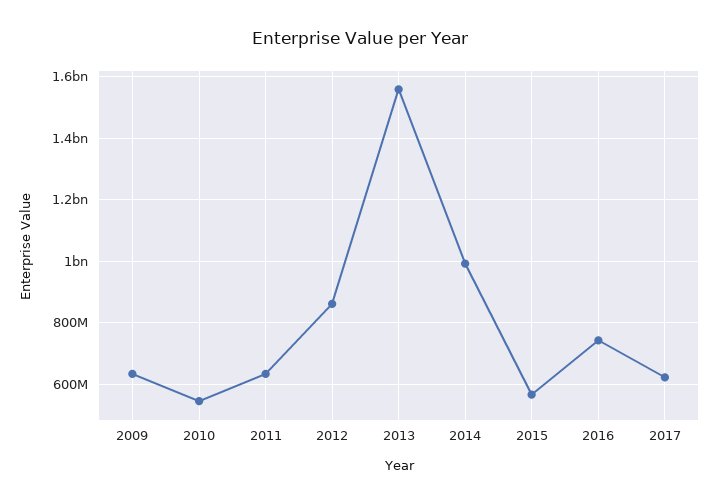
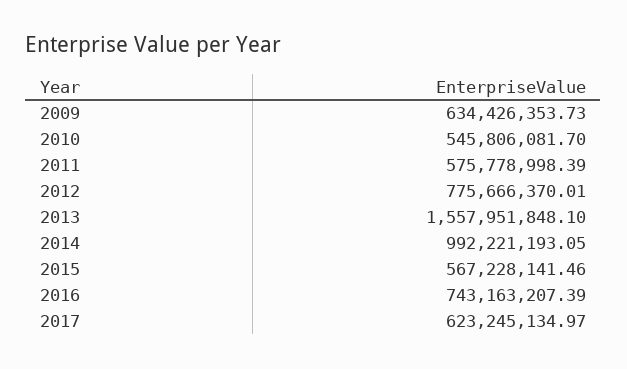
  {
    "2009": 634426353.73,
    "2010": 545806081.7,
-   "2011": 640000000,
+   "2011": 575778998.39,
-   "2012": 860000000,
+   "2012": 775666370.01,
    "2013": 1557951848.1,
    "2014": 992221193.05,
    "2015": 567228141.46,
    "2016": 743163207.39,
    "2017": 623245134.97
  }

